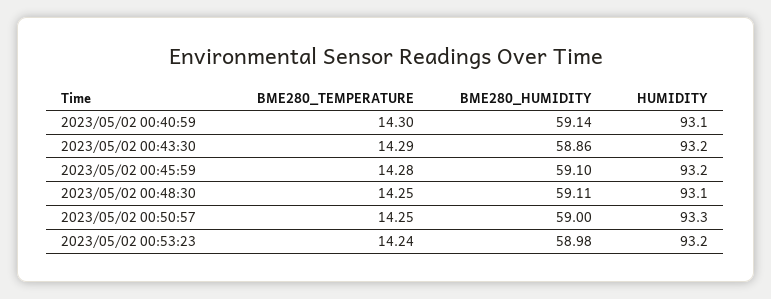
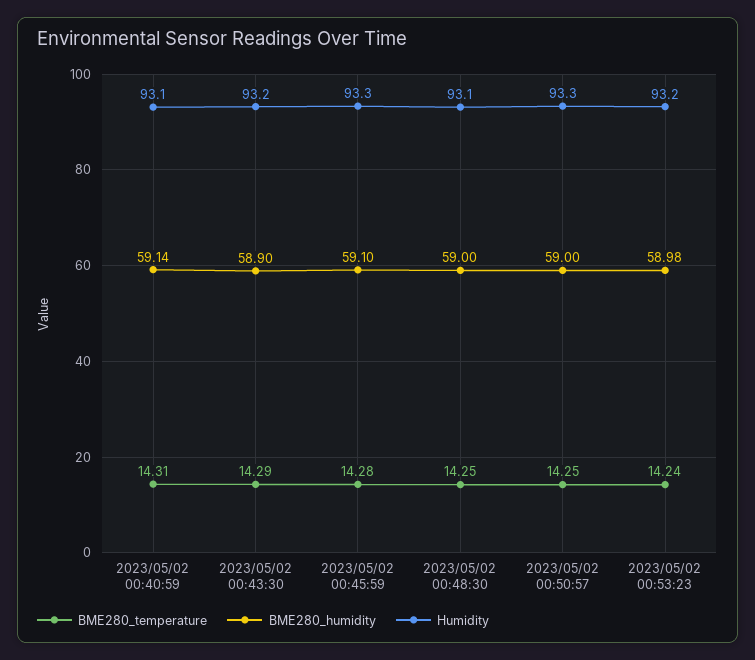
  {
    "BME280_TEMPERATURE": {
-     "2023/05/02 00:40:59": 14.3,
+     "2023/05/02 00:40:59": 14.31,
      "2023/05/02 00:43:30": 14.29,
      "2023/05/02 00:45:59": 14.28,
      "2023/05/02 00:48:30": 14.25,
      "2023/05/02 00:50:57": 14.25,
      "2023/05/02 00:53:23": 14.24
    },
    "BME280_HUMIDITY": {
      "2023/05/02 00:40:59": 59.14,
-     "2023/05/02 00:43:30": 58.86,
+     "2023/05/02 00:43:30": 58.9,
      "2023/05/02 00:45:59": 59.1,
-     "2023/05/02 00:48:30": 59.11,
+     "2023/05/02 00:48:30": 59,
      "2023/05/02 00:50:57": 59,
      "2023/05/02 00:53:23": 58.98
    },
    "HUMIDITY": {
      "2023/05/02 00:40:59": 93.1,
      "2023/05/02 00:43:30": 93.2,
-     "2023/05/02 00:45:59": 93.2,
+     "2023/05/02 00:45:59": 93.3,
      "2023/05/02 00:48:30": 93.1,
      "2023/05/02 00:50:57": 93.3,
      "2023/05/02 00:53:23": 93.2
    }
  }

